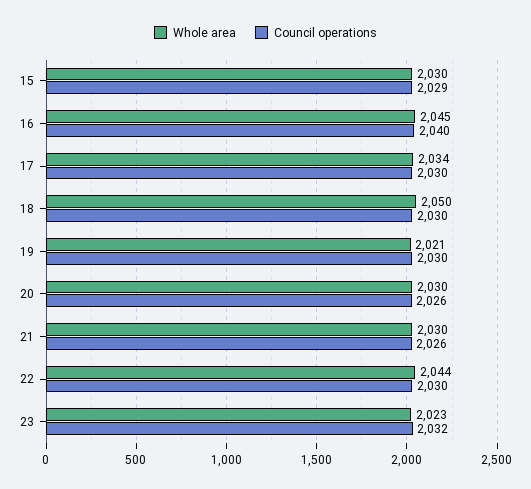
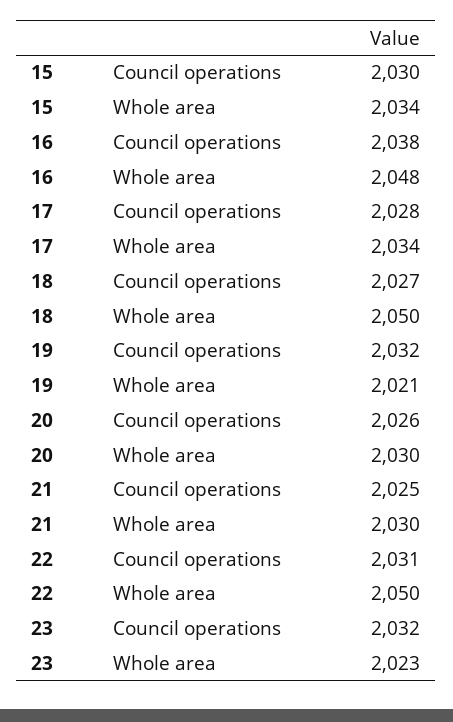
  {
    "Whole area": {
-     "15": 2030,
+     "15": 2034,
-     "16": 2045,
+     "16": 2048,
      "17": 2034,
      "18": 2050,
      "19": 2021,
      "20": 2030,
      "21": 2030,
-     "22": 2044,
+     "22": 2050,
      "23": 2023
    },
    "Council operations": {
-     "15": 2029,
+     "15": 2030,
-     "16": 2040,
+     "16": 2038,
-     "17": 2030,
+     "17": 2028,
-     "18": 2030,
+     "18": 2027,
-     "19": 2030,
+     "19": 2032,
      "20": 2026,
-     "21": 2026,
+     "21": 2025,
-     "22": 2030,
+     "22": 2031,
      "23": 2032
    }
  }

